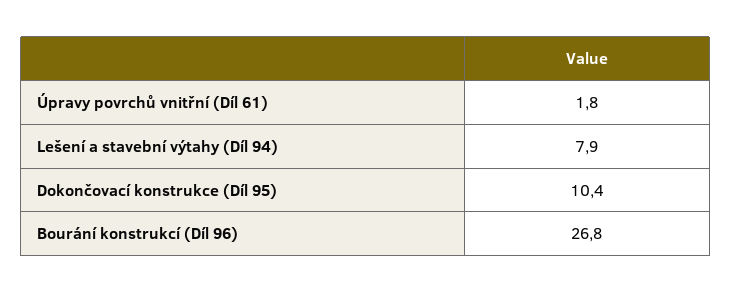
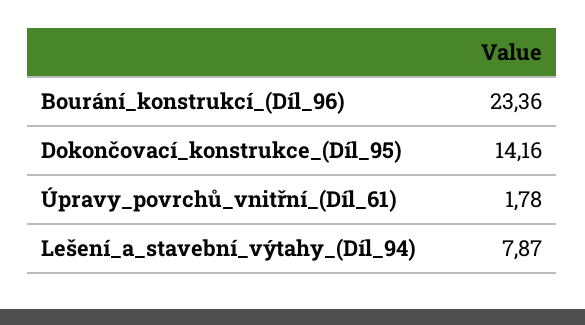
  {
    "Úpravy povrchů vnitřní (Díl 61)": 1.78,
    "Lešení a stavební výtahy (Díl 94)": 7.87,
-   "Dokončovací konstrukce (Díl 95)": 10.4,
+   "Dokončovací konstrukce (Díl 95)": 14.16,
-   "Bourání konstrukcí (Díl 96)": 26.8
+   "Bourání konstrukcí (Díl 96)": 23.36
  }

